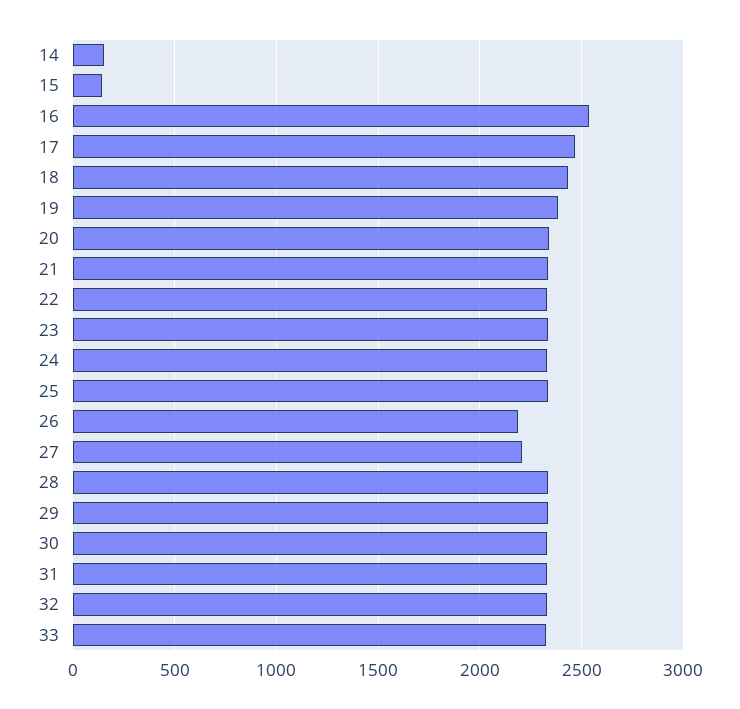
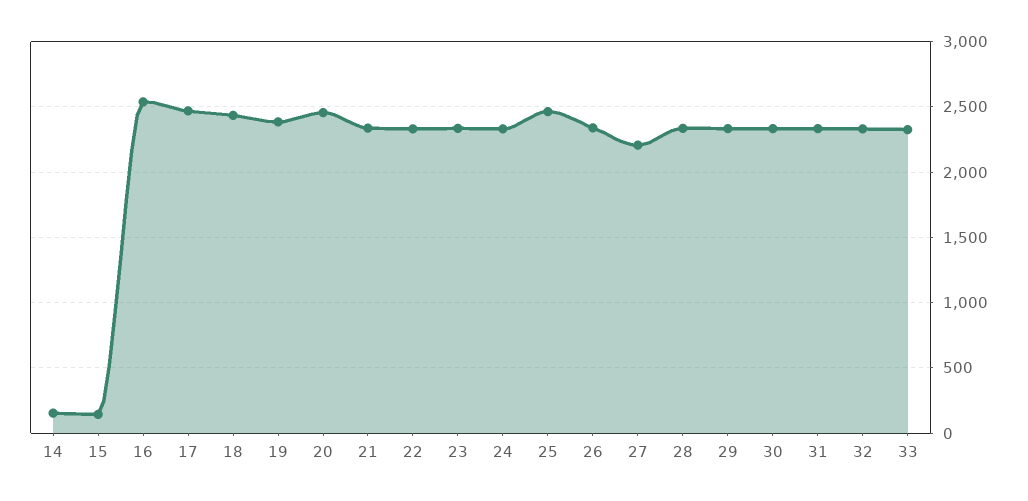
  {
    "14": 150,
    "15": 150,
    "16": 2550,
    "17": 2450,
    "18": 2450,
    "19": 2400,
-   "20": 2350,
+   "20": 2450,
    "21": 2350,
    "22": 2350,
    "23": 2350,
    "24": 2350,
-   "25": 2350,
+   "25": 2450,
-   "26": 2200,
+   "26": 2350,
    "27": 2200,
    "28": 2350,
    "29": 2350,
    "30": 2350,
    "31": 2350,
    "32": 2350,
    "33": 2350
  }

